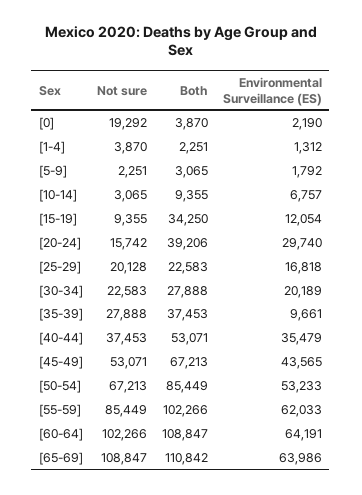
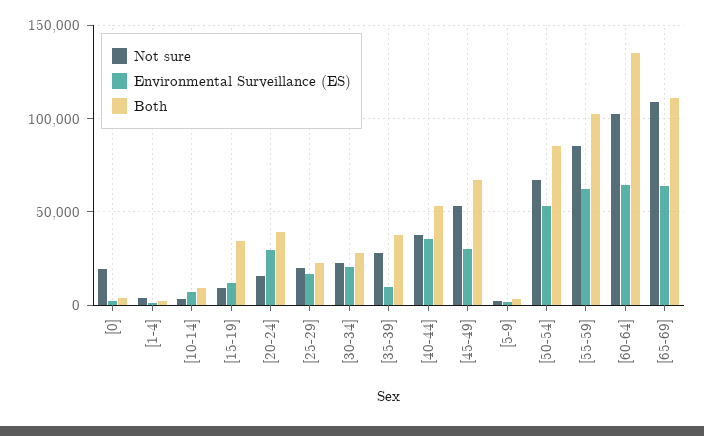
  {
    "Not sure": {
      "[0]": 19292,
      "[1-4]": 3870,
      "[5-9]": 2251,
      "[10-14]": 3065,
      "[15-19]": 9355,
      "[20-24]": 15742,
      "[25-29]": 20128,
      "[30-34]": 22583,
      "[35-39]": 27888,
      "[40-44]": 37453,
      "[45-49]": 53071,
      "[50-54]": 67213,
      "[55-59]": 85449,
      "[60-64]": 102266,
      "[65-69]": 108847
    },
    "Both": {
      "[0]": 3870,
      "[1-4]": 2251,
      "[5-9]": 3065,
      "[10-14]": 9355,
      "[15-19]": 34250,
      "[20-24]": 39206,
      "[25-29]": 22583,
      "[30-34]": 27888,
      "[35-39]": 37453,
      "[40-44]": 53071,
      "[45-49]": 67213,
      "[50-54]": 85449,
      "[55-59]": 102266,
-     "[60-64]": 108847,
+     "[60-64]": 135000,
      "[65-69]": 110842
    },
    "Environmental Surveillance (ES)": {
      "[0]": 2190,
      "[1-4]": 1312,
      "[5-9]": 1792,
      "[10-14]": 6757,
      "[15-19]": 12054,
      "[20-24]": 29740,
      "[25-29]": 16818,
      "[30-34]": 20189,
      "[35-39]": 9661,
      "[40-44]": 35479,
-     "[45-49]": 43565,
+     "[45-49]": 30000,
      "[50-54]": 53233,
      "[55-59]": 62033,
      "[60-64]": 64191,
      "[65-69]": 63986
    }
  }

